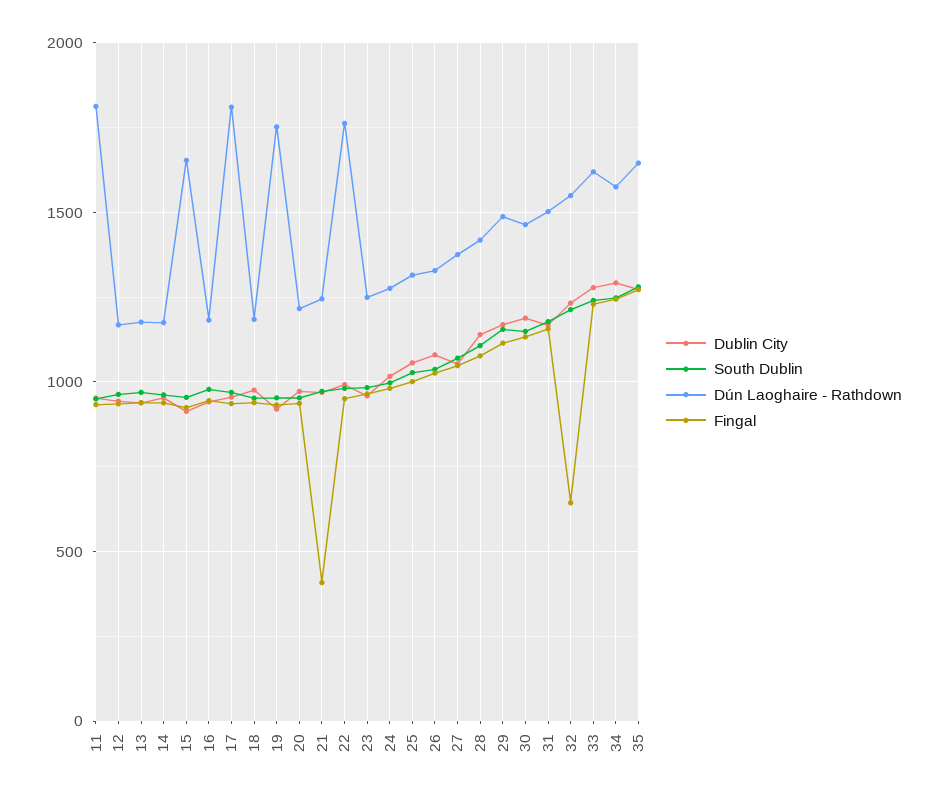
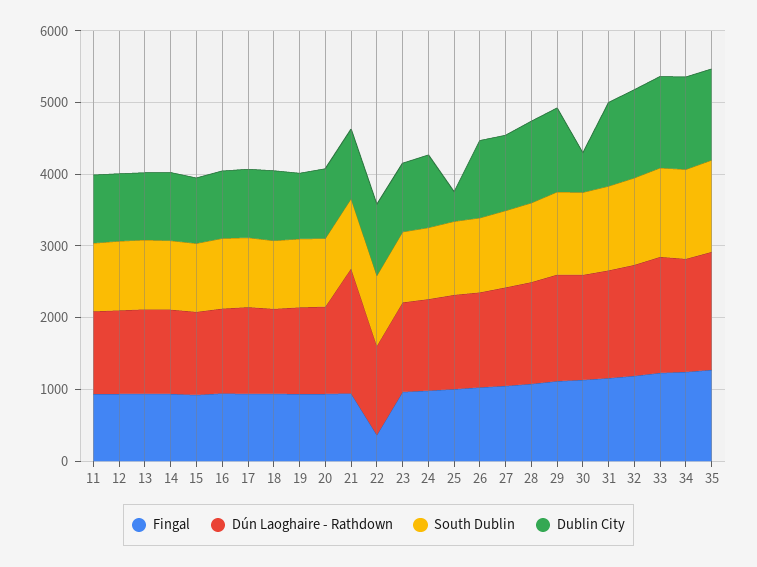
  {
    "Dublin City": {
      "11": 950,
      "12": 950,
      "13": 950,
      "14": 950,
      "15": 900,
      "16": 950,
      "17": 950,
      "18": 1000,
      "19": 900,
      "20": 950,
      "21": 950,
      "22": 1000,
      "23": 950,
      "24": 1000,
-     "25": 1050,
+     "25": 400,
      "26": 1100,
      "27": 1050,
      "28": 1150,
      "29": 1150,
-     "30": 1200,
+     "30": 600,
      "31": 1150,
      "32": 1250,
      "33": 1300,
      "34": 1300,
      "35": 1250
    },
    "South Dublin": {
      "11": 950,
      "12": 950,
      "13": 950,
      "14": 950,
      "15": 950,
      "16": 1000,
      "17": 950,
      "18": 950,
      "19": 950,
      "20": 950,
      "21": 950,
      "22": 1000,
      "23": 1000,
      "24": 1000,
      "25": 1050,
      "26": 1050,
      "27": 1050,
      "28": 1100,
      "29": 1150,
      "30": 1150,
      "31": 1200,
      "32": 1200,
      "33": 1250,
      "34": 1250,
      "35": 1300
    },
    "Dún Laoghaire - Rathdown": {
-     "11": 1800,
+     "11": 1200,
      "12": 1150,
      "13": 1200,
      "14": 1200,
-     "15": 1650,
+     "15": 1200,
      "16": 1200,
-     "17": 1800,
+     "17": 1200,
      "18": 1200,
-     "19": 1750,
+     "19": 1200,
      "20": 1200,
-     "21": 1250,
+     "21": 1800,
-     "22": 1750,
+     "22": 1200,
      "23": 1250,
      "24": 1300,
      "25": 1300,
      "26": 1350,
      "27": 1400,
      "28": 1400,
      "29": 1500,
      "30": 1450,
      "31": 1500,
      "32": 1550,
      "33": 1600,
      "34": 1600,
      "35": 1650
    },
    "Fingal": {
      "11": 950,
      "12": 950,
      "13": 950,
      "14": 950,
      "15": 900,
      "16": 950,
      "17": 950,
      "18": 950,
      "19": 950,
      "20": 950,
-     "21": 400,
+     "21": 1000,
-     "22": 950,
+     "22": 400,
      "23": 950,
      "24": 1000,
      "25": 1000,
      "26": 1050,
      "27": 1050,
      "28": 1100,
      "29": 1100,
      "30": 1150,
      "31": 1150,
-     "32": 650,
+     "32": 1200,
      "33": 1250,
      "34": 1250,
      "35": 1250
    }
  }

